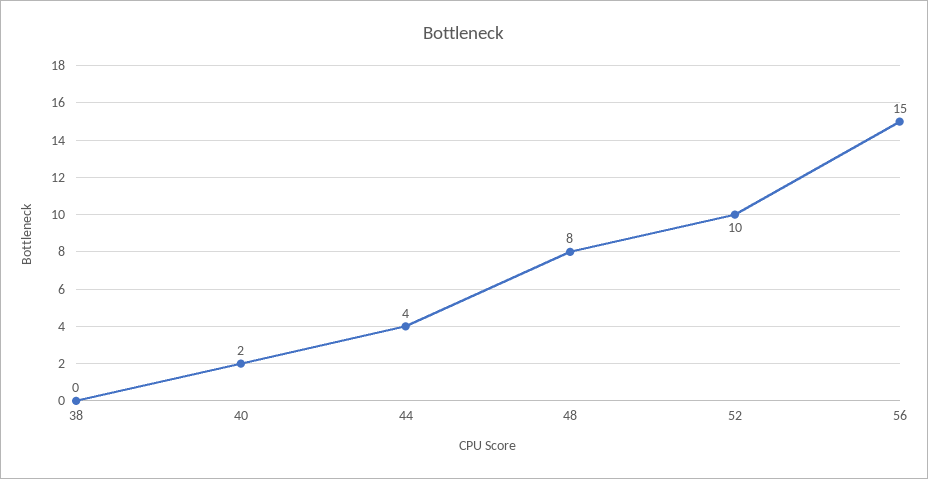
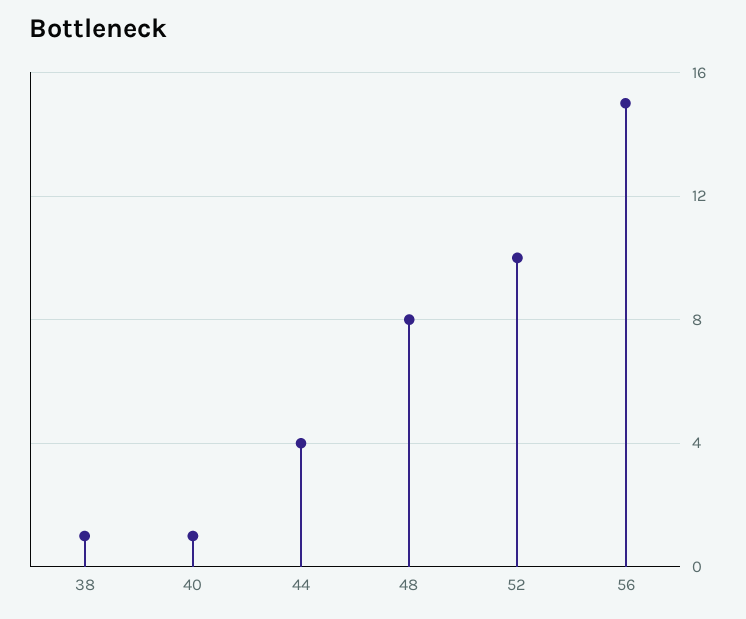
  {
-   "38": 0,
+   "38": 1,
-   "40": 2,
+   "40": 1,
    "44": 4,
    "48": 8,
    "52": 10,
    "56": 15
  }

